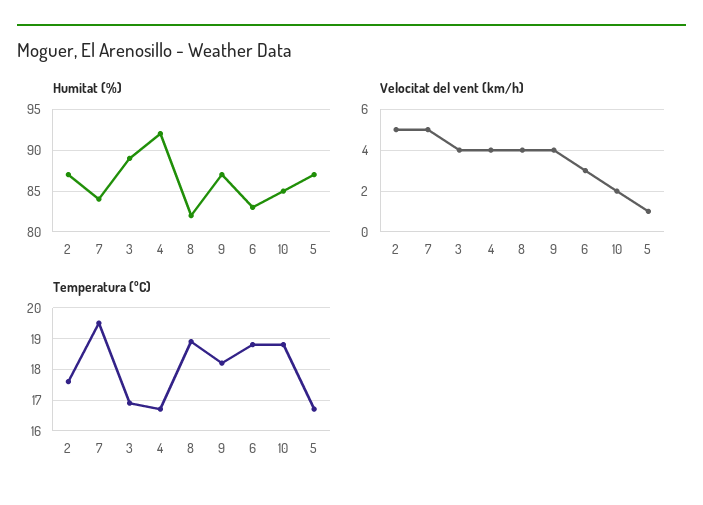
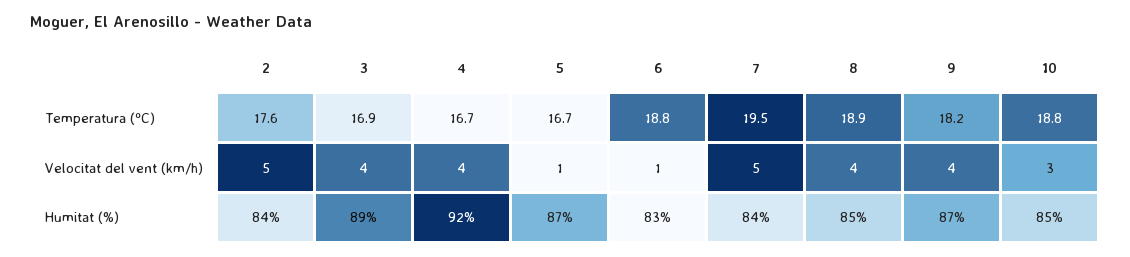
  {
    "Humitat (%)": {
-     "2": 87,
+     "2": 84,
      "7": 84,
      "3": 89,
      "4": 92,
-     "8": 82,
+     "8": 85,
      "9": 87,
      "6": 83,
      "10": 85,
      "5": 87
    },
    "Velocitat del vent (km/h)": {
      "2": 5,
      "7": 5,
      "3": 4,
      "4": 4,
      "8": 4,
      "9": 4,
-     "6": 3,
+     "6": 1,
-     "10": 2,
+     "10": 3,
      "5": 1
    },
    "Temperatura (ºC)": {
      "2": 17.6,
      "7": 19.5,
      "3": 16.9,
      "4": 16.7,
      "8": 18.9,
      "9": 18.2,
      "6": 18.8,
      "10": 18.8,
      "5": 16.7
    }
  }

